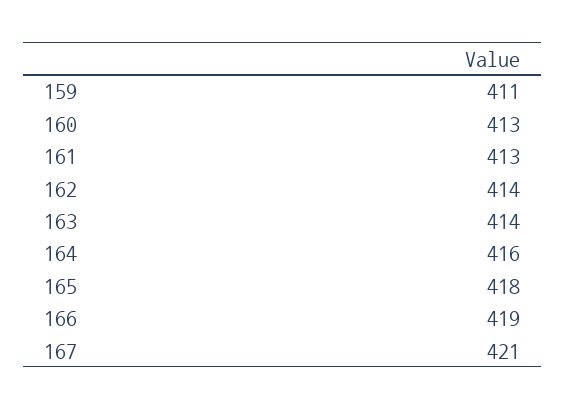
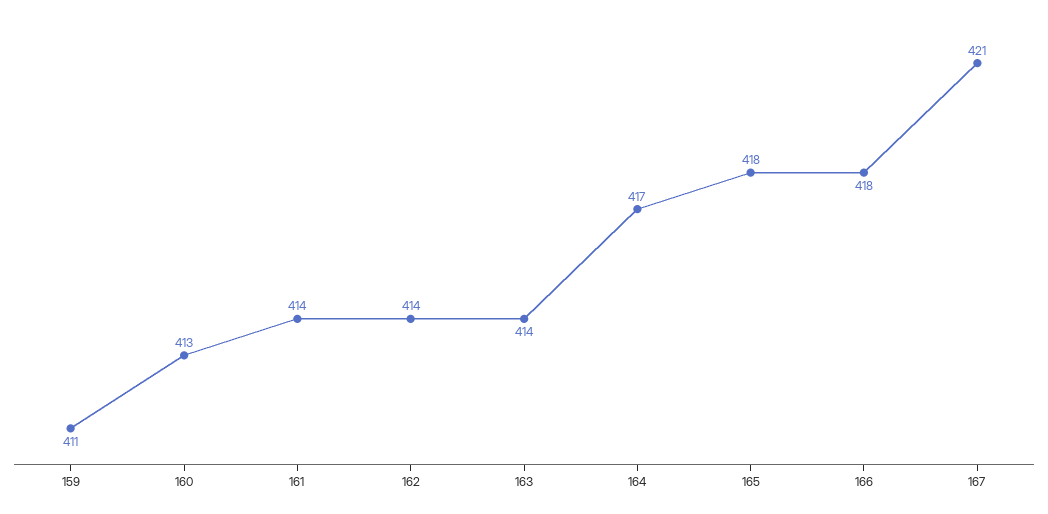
  {
    "159": 411,
    "160": 413,
-   "161": 413,
+   "161": 414,
    "162": 414,
    "163": 414,
-   "164": 416,
+   "164": 417,
    "165": 418,
-   "166": 419,
+   "166": 418,
    "167": 421
  }

